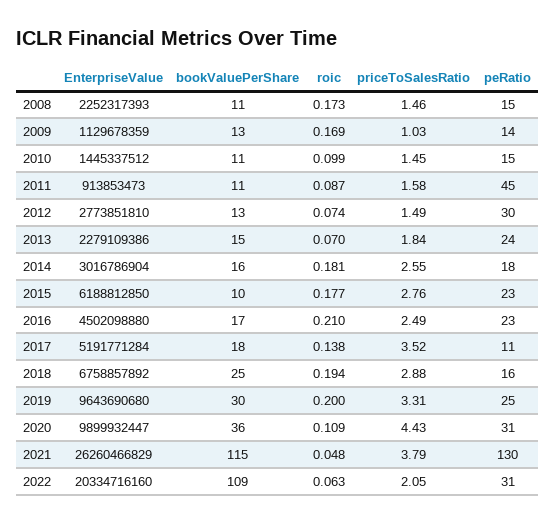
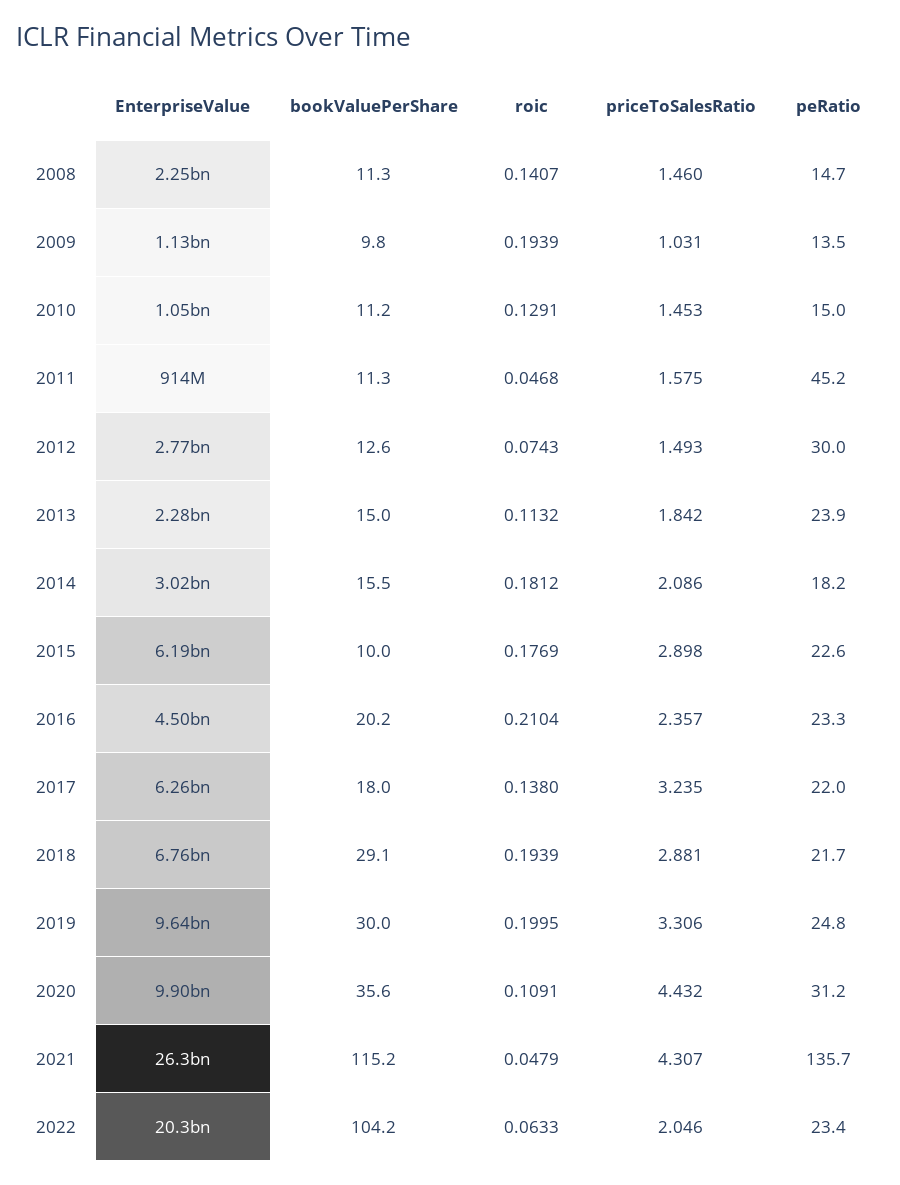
  {
    "EnterpriseValue": {
      "2008": 2252317393,
      "2009": 1129678359,
-     "2010": 1445337512,
+     "2010": 1050000000,
      "2011": 913853473,
      "2012": 2773851810,
      "2013": 2279109386,
      "2014": 3016786904,
      "2015": 6188812850,
      "2016": 4502098880,
-     "2017": 5191771284,
+     "2017": 6260000000,
      "2018": 6758857892,
      "2019": 9643690680,
      "2020": 9899932447,
      "2021": 26260466829,
      "2022": 20334716160
    },
    "bookValuePerShare": {
      "2008": 11.3,
-     "2009": 13,
+     "2009": 9.8,
      "2010": 11.2,
      "2011": 11.3,
      "2012": 12.6,
      "2013": 15,
      "2014": 15.5,
      "2015": 10,
-     "2016": 17,
+     "2016": 20.2,
      "2017": 18,
-     "2018": 25,
+     "2018": 29.1,
      "2019": 30,
      "2020": 35.6,
      "2021": 115.2,
-     "2022": 109
+     "2022": 104.2
    },
    "roic": {
-     "2008": 0.173,
+     "2008": 0.1407,
-     "2009": 0.169,
+     "2009": 0.1939,
-     "2010": 0.099,
+     "2010": 0.1291,
-     "2011": 0.087,
+     "2011": 0.0468,
      "2012": 0.0743,
-     "2013": 0.07,
+     "2013": 0.1132,
      "2014": 0.1812,
      "2015": 0.1769,
      "2016": 0.2104,
      "2017": 0.138,
      "2018": 0.1939,
      "2019": 0.1995,
      "2020": 0.1091,
      "2021": 0.0479,
      "2022": 0.0633
    },
    "priceToSalesRatio": {
      "2008": 1.46,
      "2009": 1.031,
      "2010": 1.453,
      "2011": 1.575,
      "2012": 1.493,
      "2013": 1.842,
-     "2014": 2.55,
+     "2014": 2.086,
-     "2015": 2.76,
+     "2015": 2.898,
-     "2016": 2.49,
+     "2016": 2.357,
-     "2017": 3.52,
+     "2017": 3.235,
      "2018": 2.881,
      "2019": 3.306,
      "2020": 4.432,
-     "2021": 3.79,
+     "2021": 4.307,
      "2022": 2.046
    },
    "peRatio": {
      "2008": 14.7,
      "2009": 13.5,
      "2010": 15,
      "2011": 45.2,
      "2012": 30,
      "2013": 23.9,
      "2014": 18.2,
      "2015": 22.6,
      "2016": 23.3,
-     "2017": 11,
+     "2017": 22,
-     "2018": 16,
+     "2018": 21.7,
      "2019": 24.8,
      "2020": 31.2,
-     "2021": 130,
+     "2021": 135.7,
-     "2022": 31
+     "2022": 23.4
    }
  }

